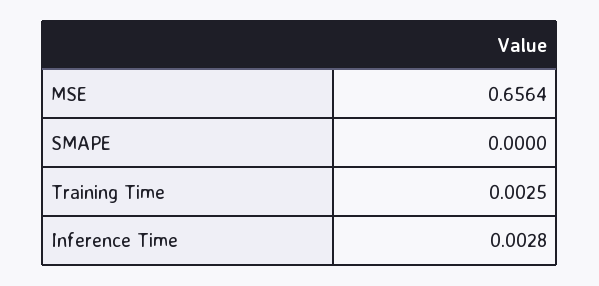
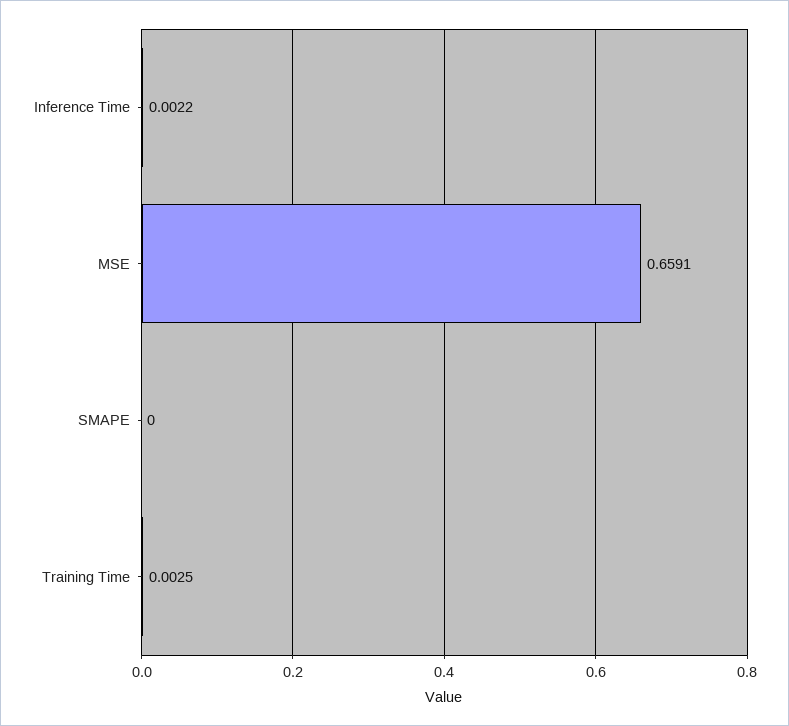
  {
-   "MSE": 0.6564,
+   "MSE": 0.6591,
    "SMAPE": 0,
    "Training Time": 0.0025,
-   "Inference Time": 0.0028
+   "Inference Time": 0.0022
  }

